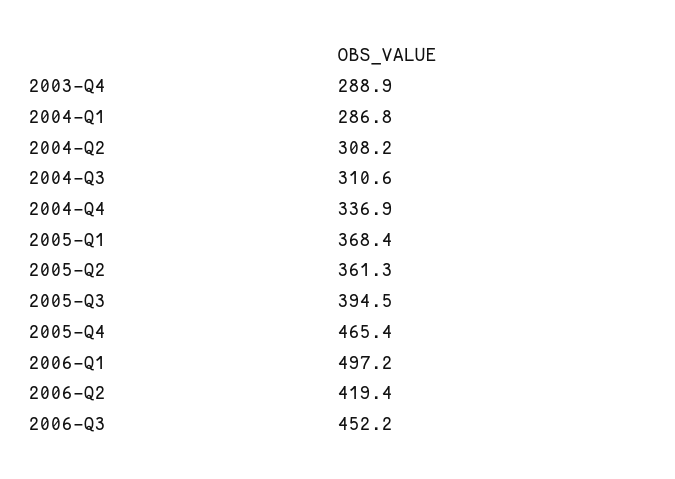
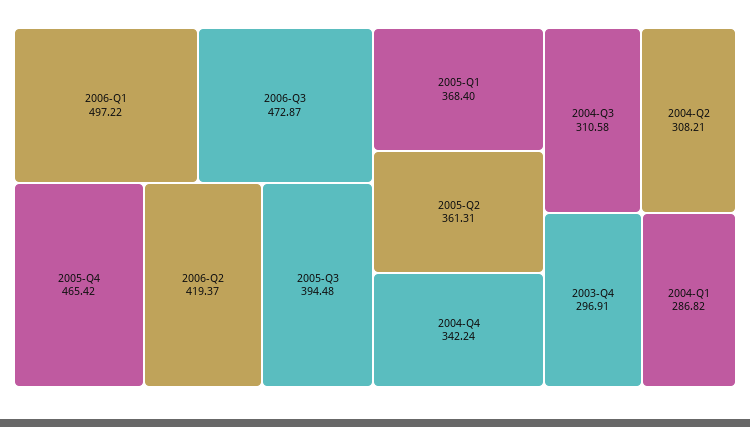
  {
-   "2003-Q4": 288.9,
+   "2003-Q4": 296.91,
    "2004-Q1": 286.82,
    "2004-Q2": 308.21,
    "2004-Q3": 310.58,
-   "2004-Q4": 336.9,
+   "2004-Q4": 342.24,
    "2005-Q1": 368.4,
    "2005-Q2": 361.31,
    "2005-Q3": 394.48,
    "2005-Q4": 465.42,
    "2006-Q1": 497.22,
    "2006-Q2": 419.37,
-   "2006-Q3": 452.2
+   "2006-Q3": 472.87
  }

